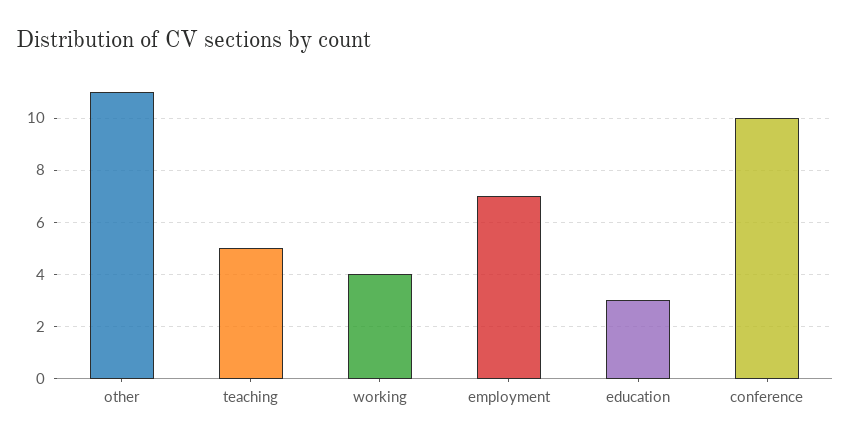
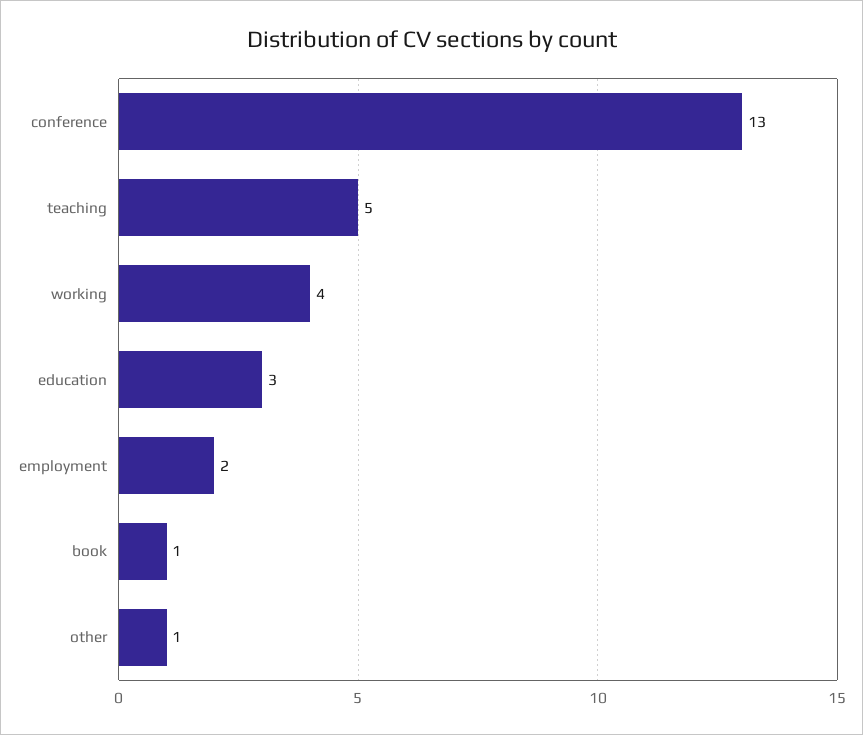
  {
-   "other": 11,
+   "other": 1,
    "teaching": 5,
    "working": 4,
-   "employment": 7,
+   "employment": 2,
    "education": 3,
-   "conference": 10
+   "conference": 13,
+   "book": 1
  }

